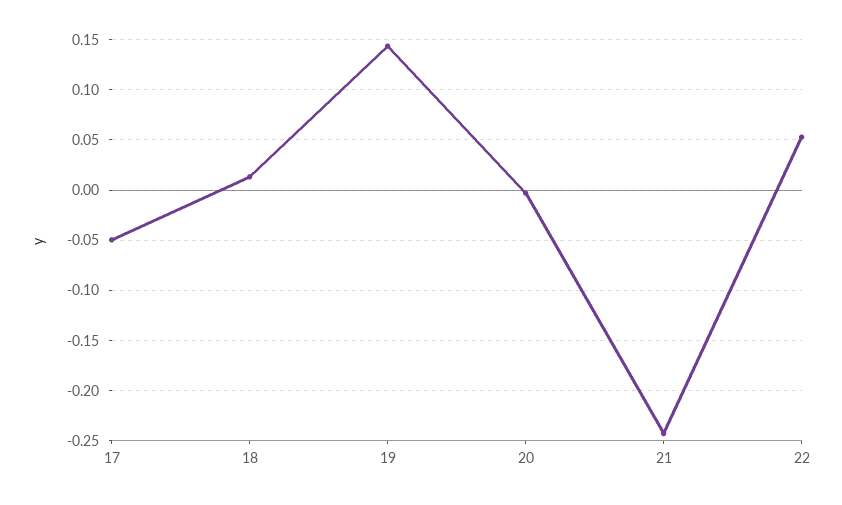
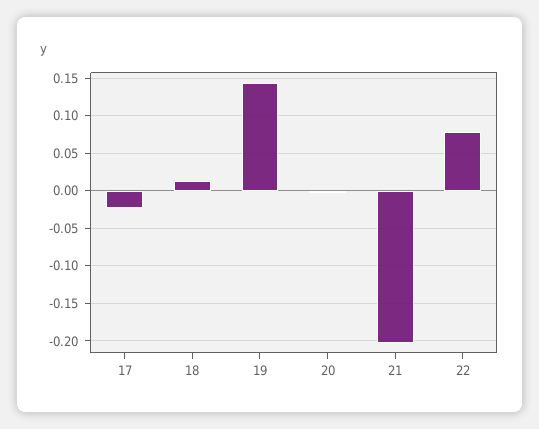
  {
-   "17": -0.05,
+   "17": -0.02,
    "18": 0.01,
    "19": 0.14,
    "20": 0,
-   "21": -0.24,
+   "21": -0.2,
-   "22": 0.05
+   "22": 0.08
  }

